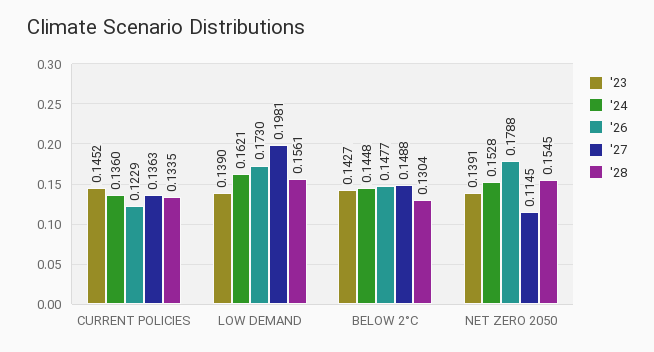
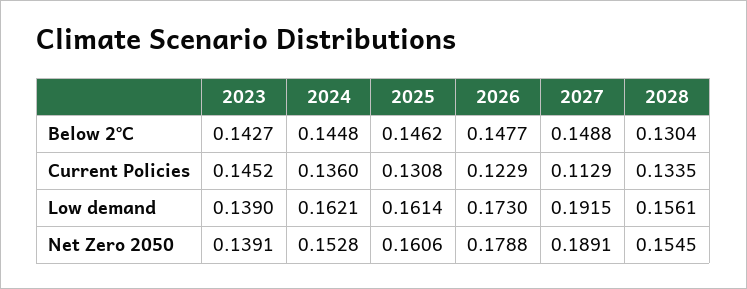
  {
    "'23": {
      "CURRENT POLICIES": 0.1452,
      "LOW DEMAND": 0.139,
      "BELOW 2°C": 0.1427,
      "NET ZERO 2050": 0.1391
    },
    "'24": {
      "CURRENT POLICIES": 0.136,
      "LOW DEMAND": 0.1621,
      "BELOW 2°C": 0.1448,
      "NET ZERO 2050": 0.1528
    },
    "'26": {
      "CURRENT POLICIES": 0.1229,
      "LOW DEMAND": 0.173,
      "BELOW 2°C": 0.1477,
      "NET ZERO 2050": 0.1788
    },
    "'27": {
-     "CURRENT POLICIES": 0.1363,
+     "CURRENT POLICIES": 0.1129,
-     "LOW DEMAND": 0.1981,
+     "LOW DEMAND": 0.1915,
      "BELOW 2°C": 0.1488,
-     "NET ZERO 2050": 0.1145
+     "NET ZERO 2050": 0.1891
    },
    "'28": {
      "CURRENT POLICIES": 0.1335,
      "LOW DEMAND": 0.1561,
      "BELOW 2°C": 0.1304,
      "NET ZERO 2050": 0.1545
-   }
+   },
+   "2025": {
+     "BELOW 2°C": 0.1462,
+     "CURRENT POLICIES": 0.1308,
+     "LOW DEMAND": 0.1614,
+     "NET ZERO 2050": 0.1606
+   }
  }

